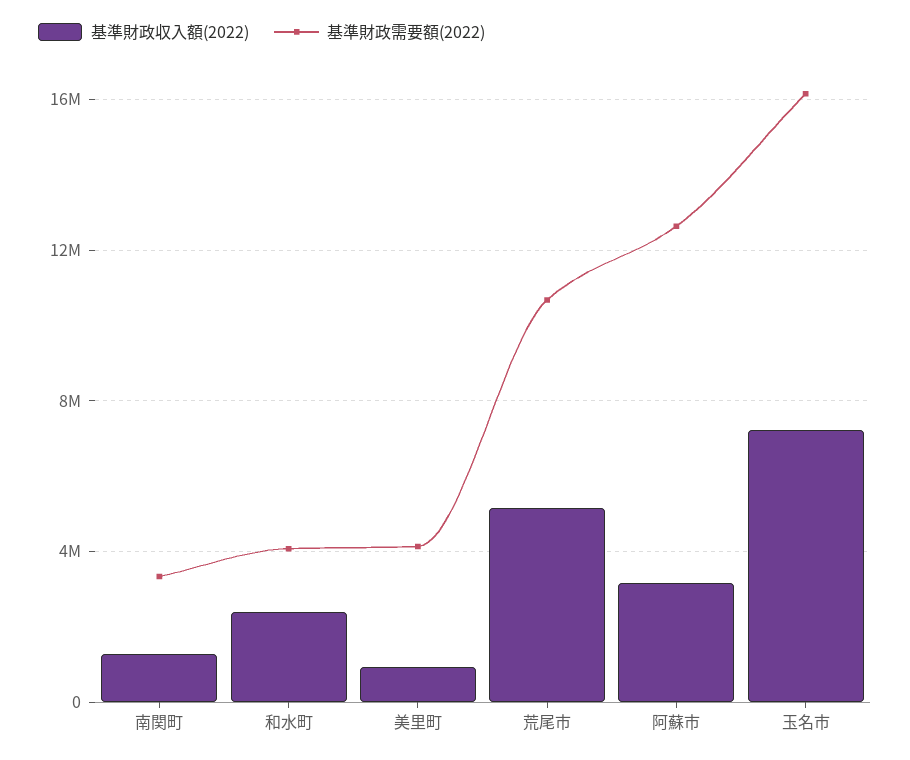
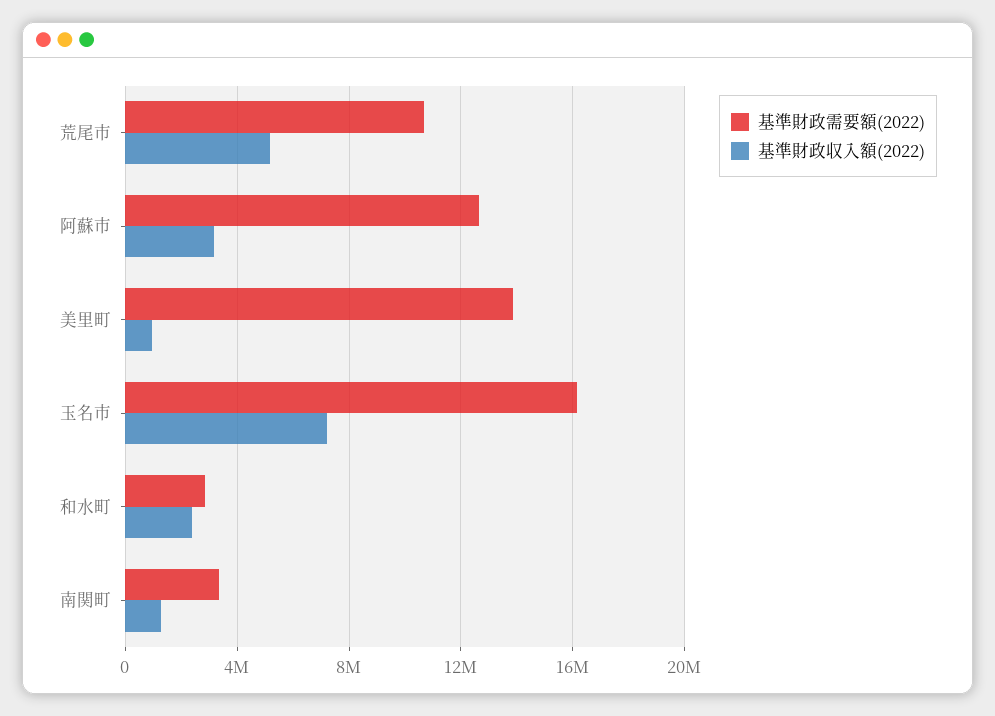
  {
    "基準財政収入額(2022)": {
      "南関町": 1500000,
      "和水町": 2500000,
      "美里町": 1000000,
      "荒尾市": 5000000,
      "阿蘇市": 3000000,
      "玉名市": 7000000
    },
    "基準財政需要額(2022)": {
      "南関町": 3500000,
-     "和水町": 4000000,
+     "和水町": 3000000,
-     "美里町": 4000000,
+     "美里町": 14000000,
      "荒尾市": 10500000,
      "阿蘇市": 12500000,
      "玉名市": 16000000
    }
  }

